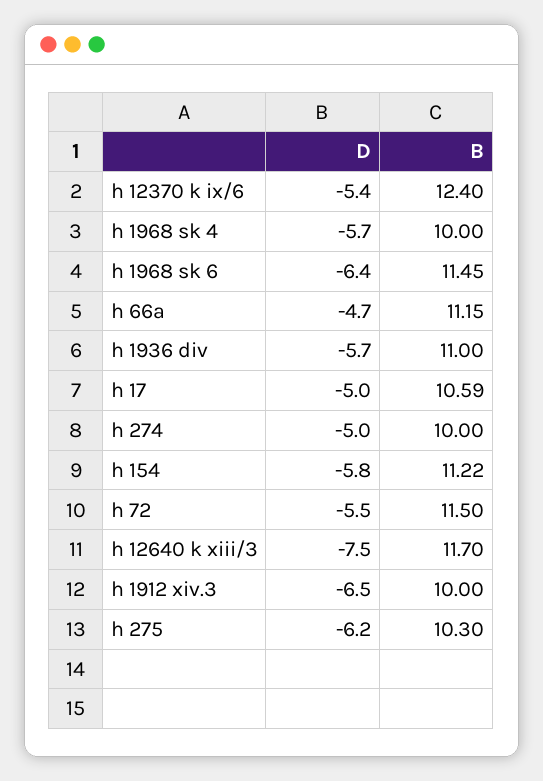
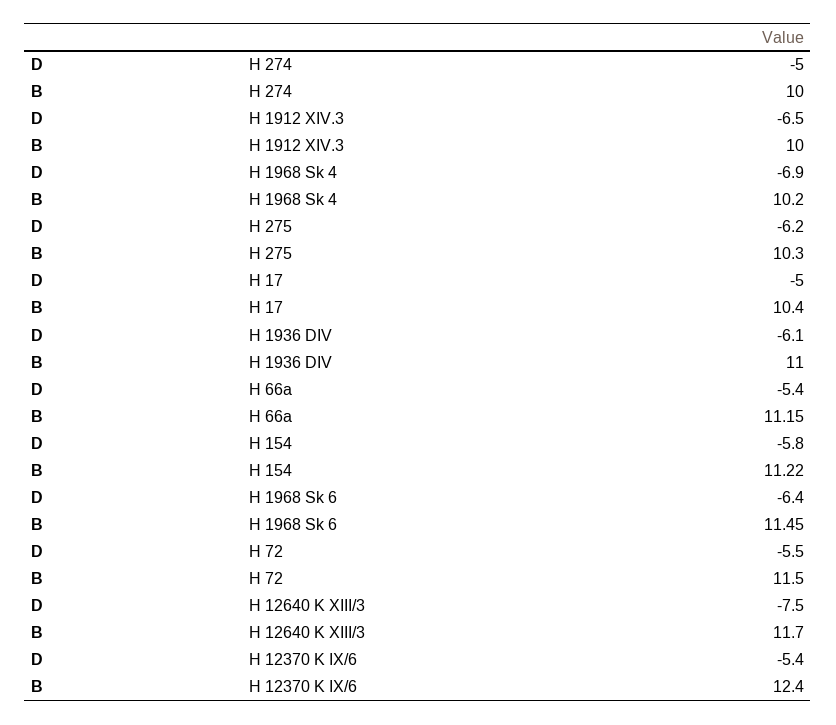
  {
    "D": {
      "h 12370 k ix/6": -5.4,
-     "h 1968 sk 4": -5.7,
+     "h 1968 sk 4": -6.9,
      "h 1968 sk 6": -6.4,
-     "h 66a": -4.7,
+     "h 66a": -5.4,
-     "h 1936 div": -5.7,
+     "h 1936 div": -6.1,
      "h 17": -5,
      "h 274": -5,
      "h 154": -5.8,
      "h 72": -5.5,
      "h 12640 k xiii/3": -7.5,
      "h 1912 xiv.3": -6.5,
      "h 275": -6.2
    },
    "B": {
      "h 12370 k ix/6": 12.4,
-     "h 1968 sk 4": 10,
+     "h 1968 sk 4": 10.2,
      "h 1968 sk 6": 11.45,
      "h 66a": 11.15,
      "h 1936 div": 11,
-     "h 17": 10.59,
+     "h 17": 10.4,
      "h 274": 10,
      "h 154": 11.22,
      "h 72": 11.5,
      "h 12640 k xiii/3": 11.7,
      "h 1912 xiv.3": 10,
      "h 275": 10.3
    }
  }

